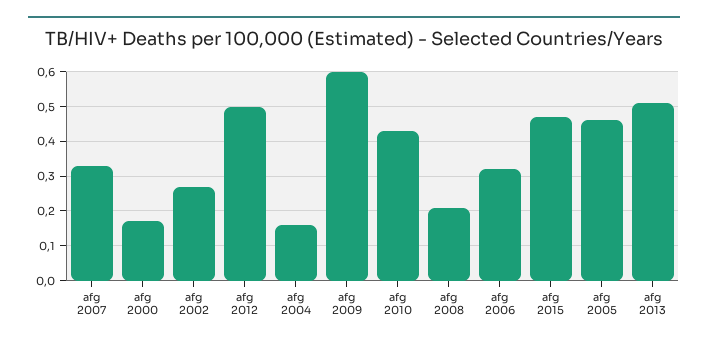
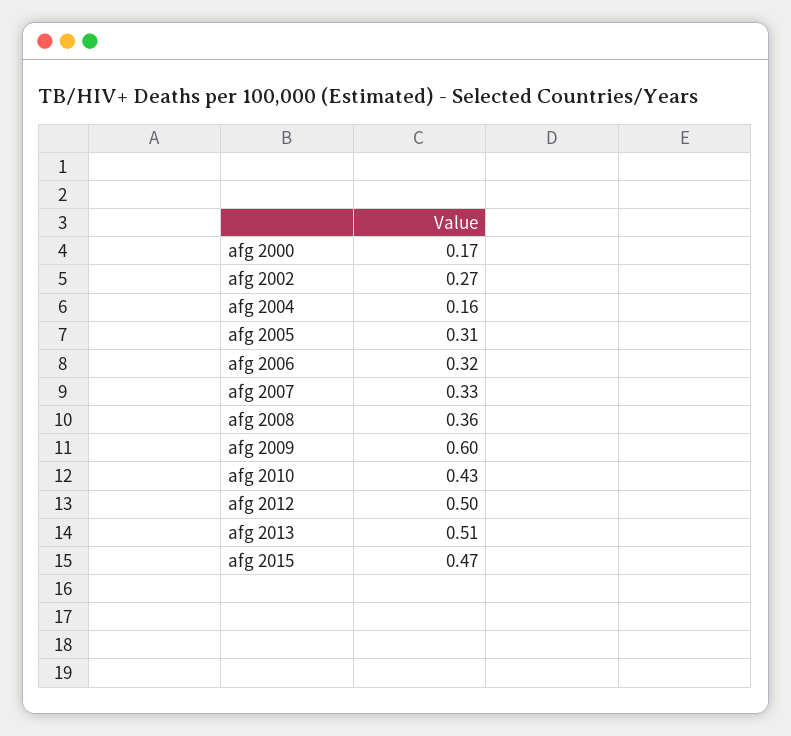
  {
    "afg 2007": 0.33,
    "afg 2000": 0.17,
    "afg 2002": 0.27,
    "afg 2012": 0.5,
    "afg 2004": 0.16,
    "afg 2009": 0.6,
    "afg 2010": 0.43,
-   "afg 2008": 0.2,
+   "afg 2008": 0.36,
    "afg 2006": 0.32,
    "afg 2015": 0.47,
-   "afg 2005": 0.45,
+   "afg 2005": 0.31,
    "afg 2013": 0.51
  }

